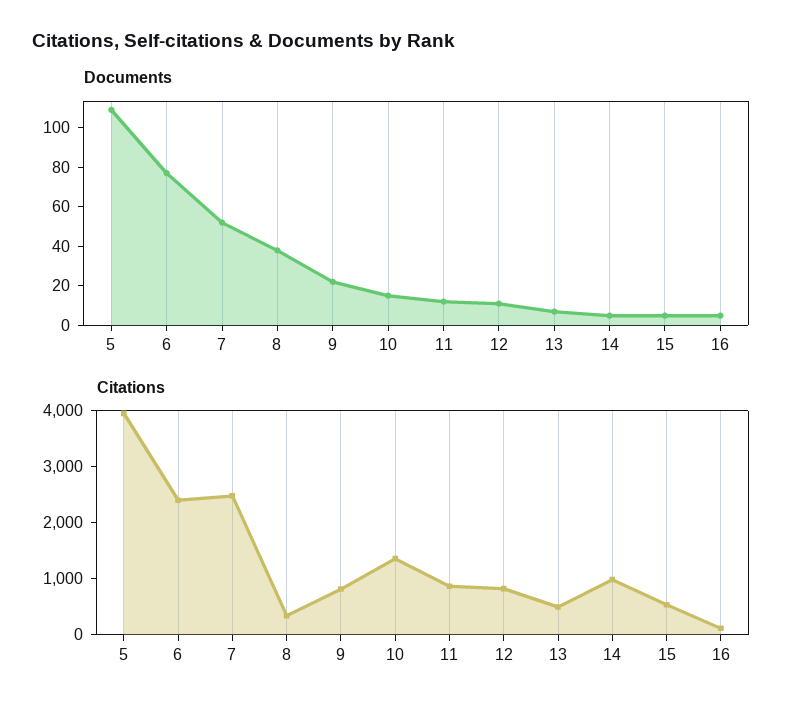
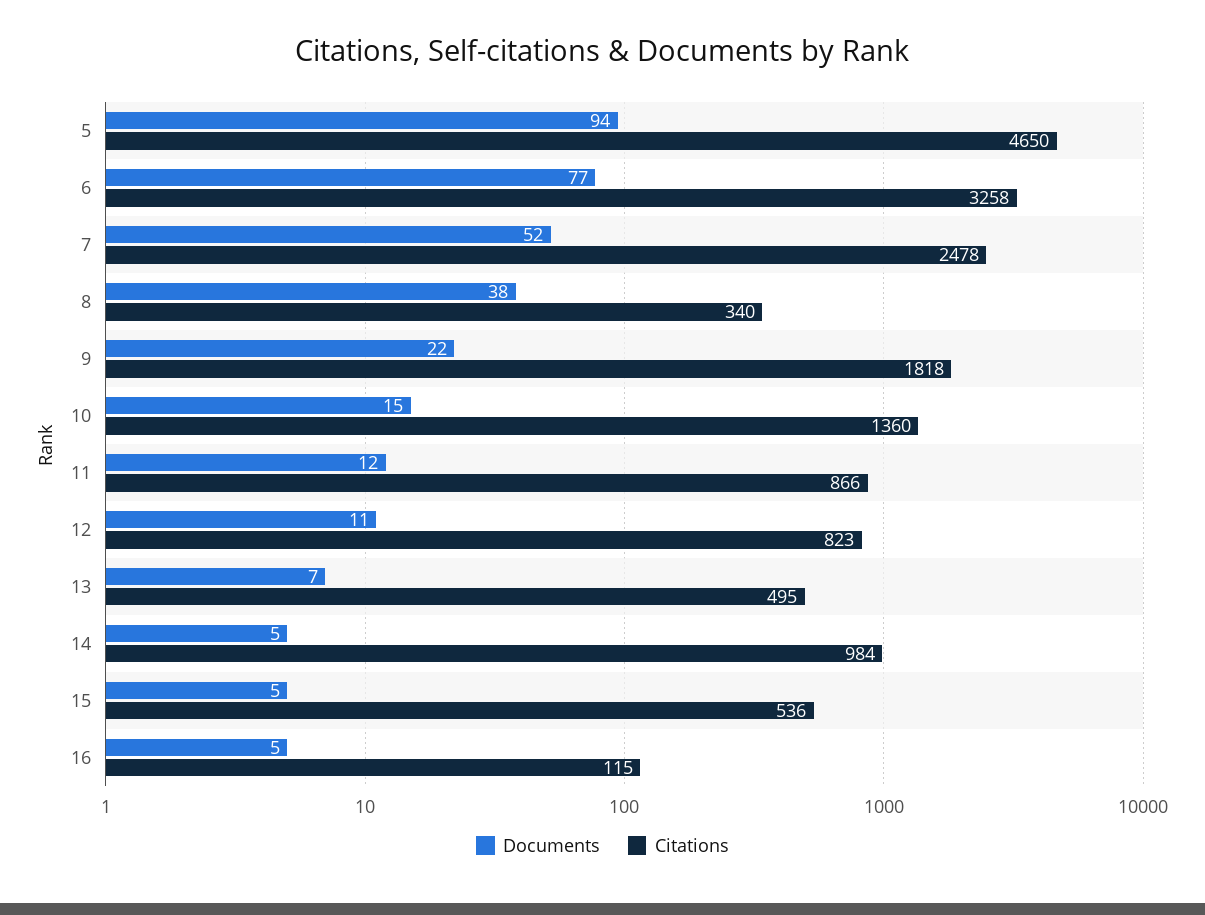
  {
    "Documents": {
-     "5": 110,
+     "5": 94,
      "6": 77,
      "7": 52,
      "8": 38,
      "9": 22,
      "10": 15,
      "11": 12,
      "12": 11,
      "13": 7,
      "14": 5,
      "15": 5,
      "16": 5
    },
    "Citations": {
-     "5": 4000,
+     "5": 4650,
-     "6": 2400,
+     "6": 3258,
      "7": 2478,
      "8": 340,
-     "9": 800,
+     "9": 1818,
      "10": 1360,
      "11": 866,
      "12": 823,
      "13": 495,
      "14": 984,
      "15": 536,
      "16": 115
    }
  }

